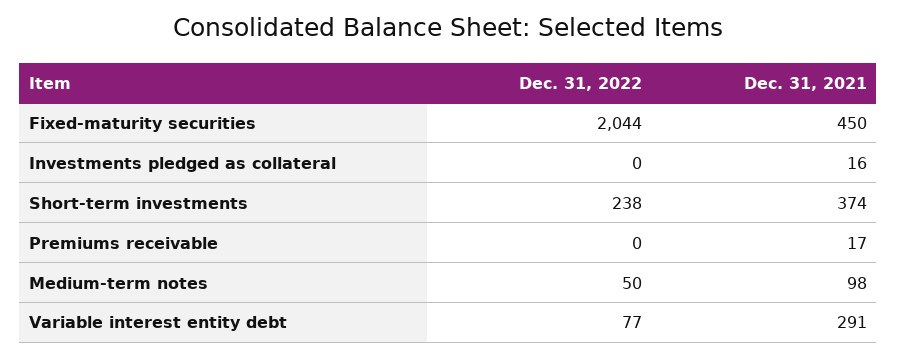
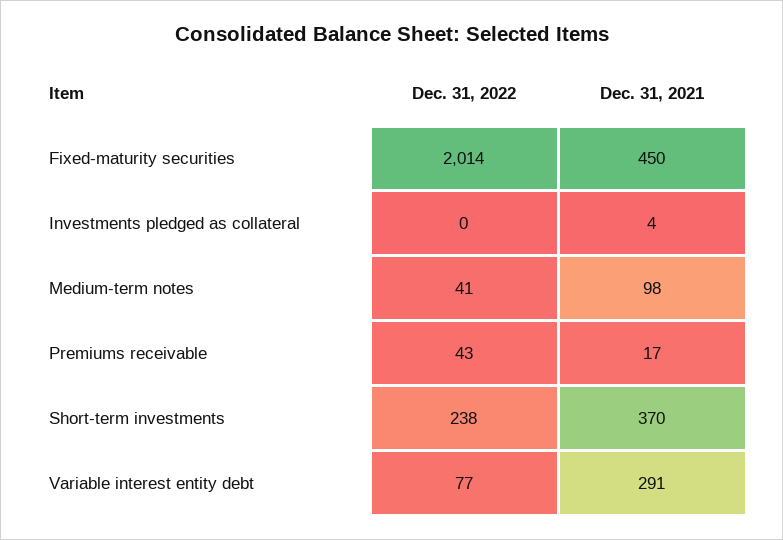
  {
    "Dec. 31, 2022": {
-     "Fixed-maturity securities": 2044,
+     "Fixed-maturity securities": 2014,
      "Investments pledged as collateral": 0,
      "Short-term investments": 238,
-     "Premiums receivable": 0,
+     "Premiums receivable": 43,
-     "Medium-term notes": 50,
+     "Medium-term notes": 41,
      "Variable interest entity debt": 77
    },
    "Dec. 31, 2021": {
      "Fixed-maturity securities": 450,
-     "Investments pledged as collateral": 16,
+     "Investments pledged as collateral": 4,
-     "Short-term investments": 374,
+     "Short-term investments": 370,
      "Premiums receivable": 17,
      "Medium-term notes": 98,
      "Variable interest entity debt": 291
    }
  }

